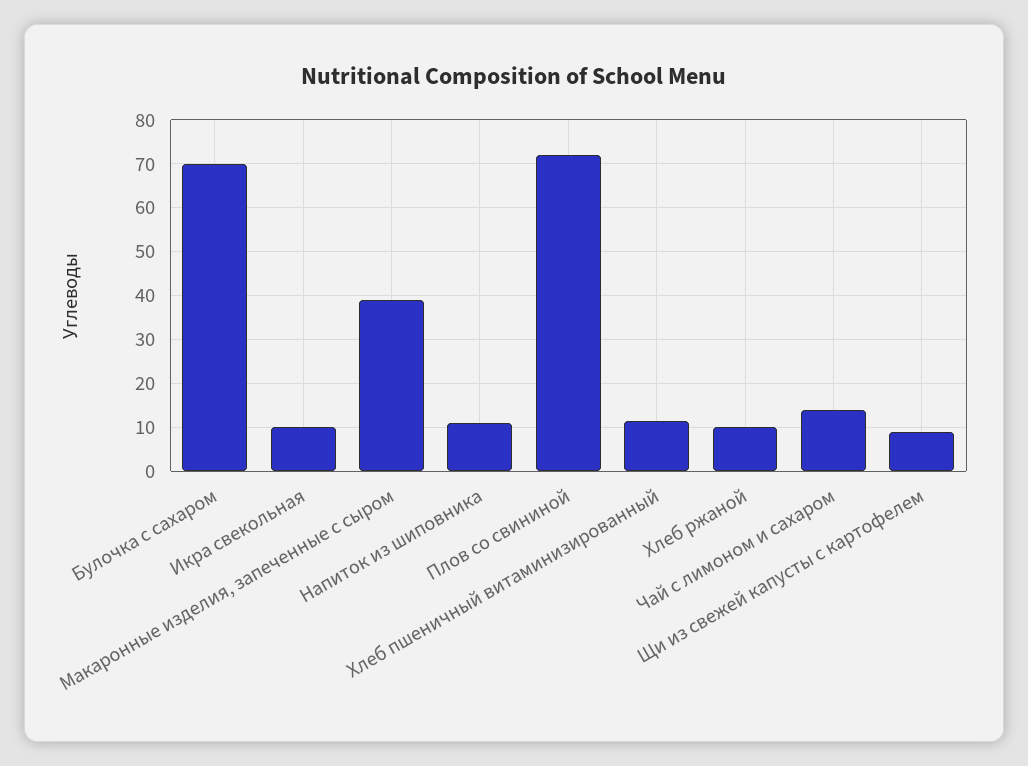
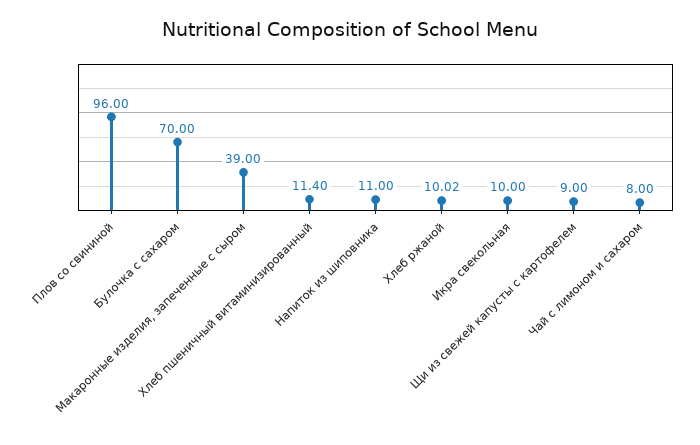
  {
    "Булочка с сахаром": 70,
    "Икра свекольная": 10,
    "Макаронные изделия, запеченные с сыром": 39,
    "Напиток из шиповника": 11,
-   "Плов со свининой": 72,
+   "Плов со свининой": 96,
    "Хлеб пшеничный витаминизированный": 11.4,
    "Хлеб ржаной": 10.02,
-   "Чай с лимоном и сахаром": 14,
+   "Чай с лимоном и сахаром": 8,
    "Щи из свежей капусты с картофелем": 9
  }

